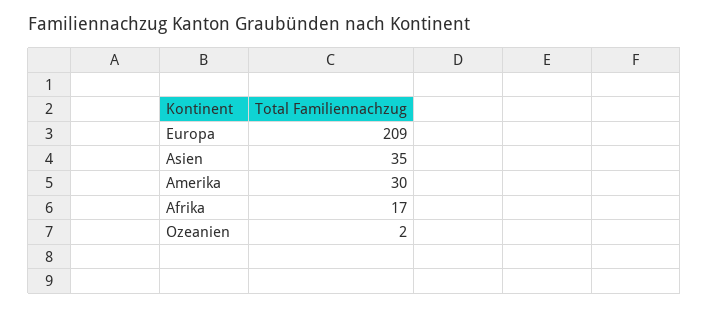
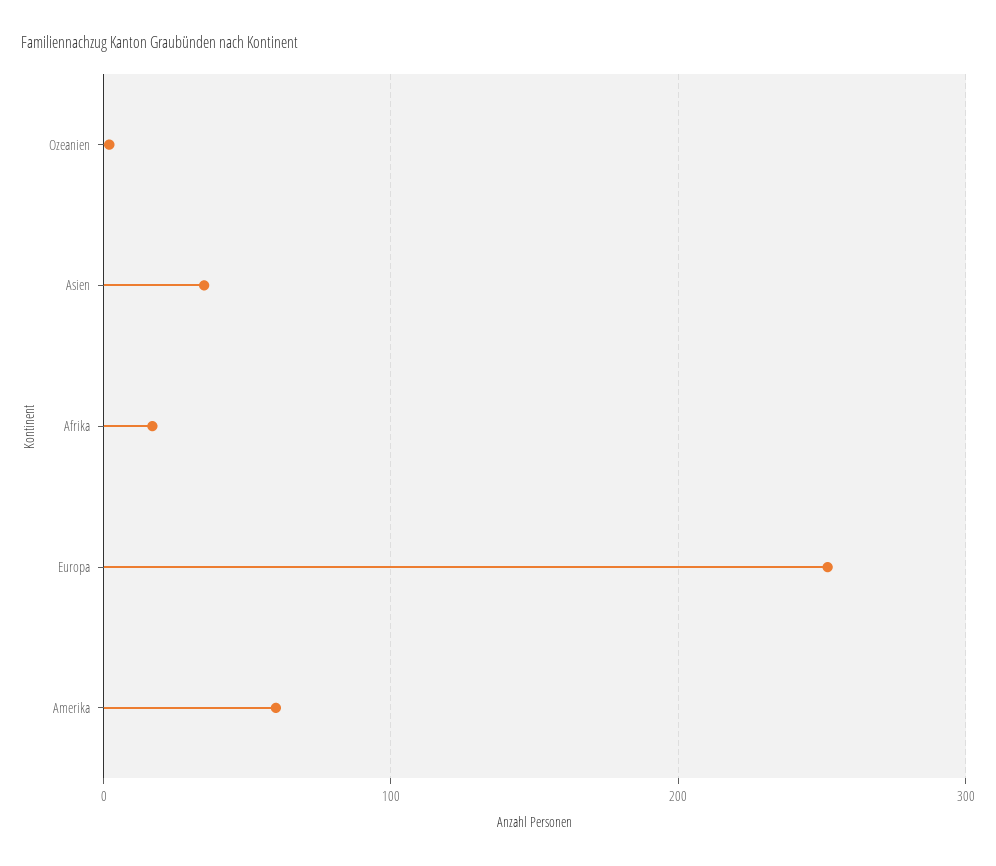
  {
-   "Europa": 209,
+   "Europa": 250,
    "Asien": 35,
-   "Amerika": 30,
+   "Amerika": 60,
    "Afrika": 17,
    "Ozeanien": 2
  }

